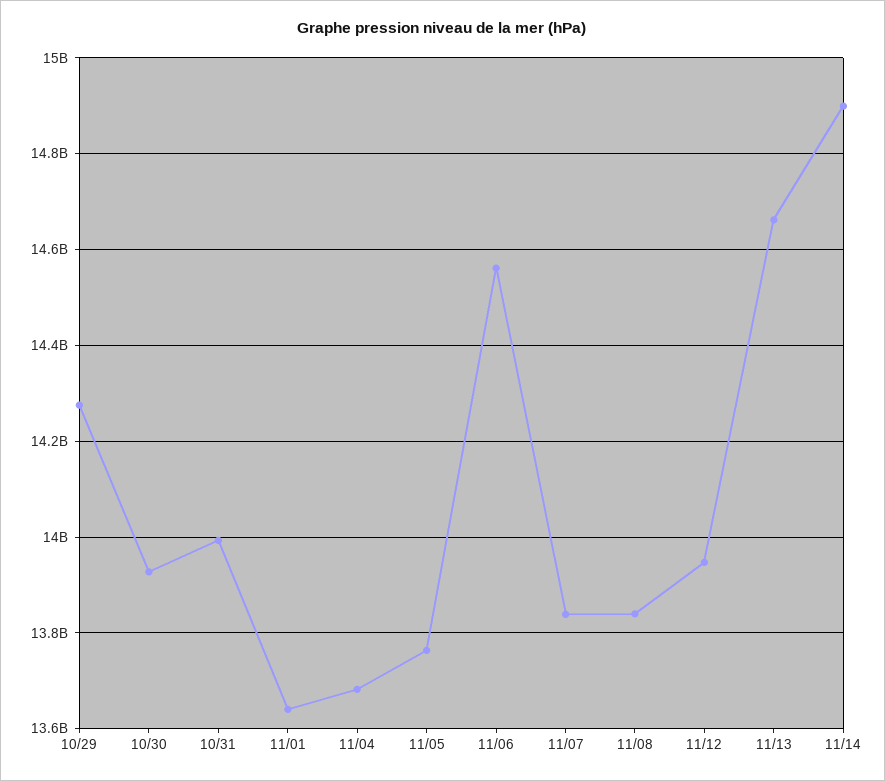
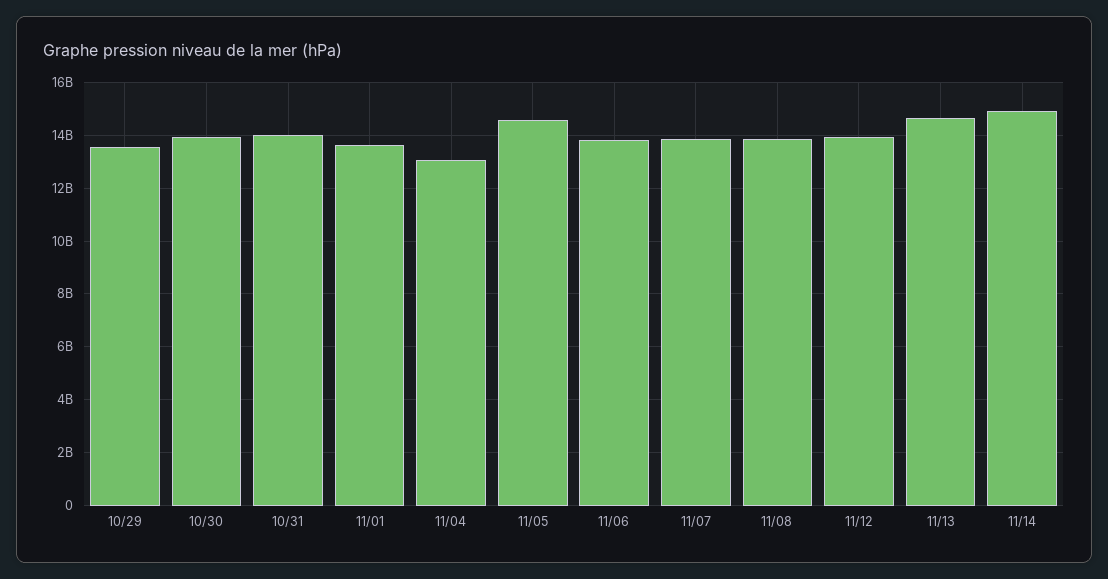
  {
-   "10/29": 14280000000,
+   "10/29": 13500000000,
    "10/30": 13920000000,
    "10/31": 14000000000,
    "11/01": 13640000000,
-   "11/04": 13680000000,
+   "11/04": 13000000000,
-   "11/05": 13760000000,
+   "11/05": 14500000000,
-   "11/06": 14560000000,
+   "11/06": 13750000000,
    "11/07": 13840000000,
    "11/08": 13840000000,
    "11/12": 13940000000,
    "11/13": 14660000000,
    "11/14": 14900000000
  }

